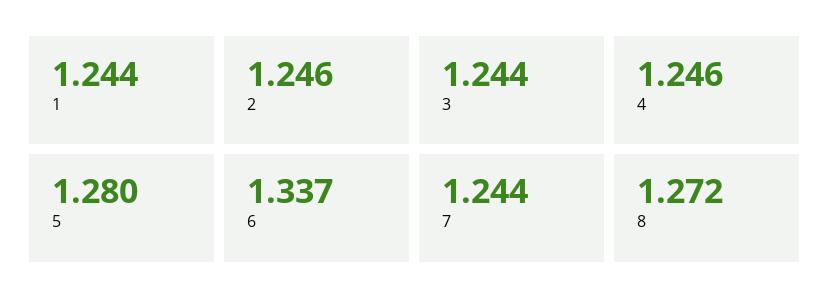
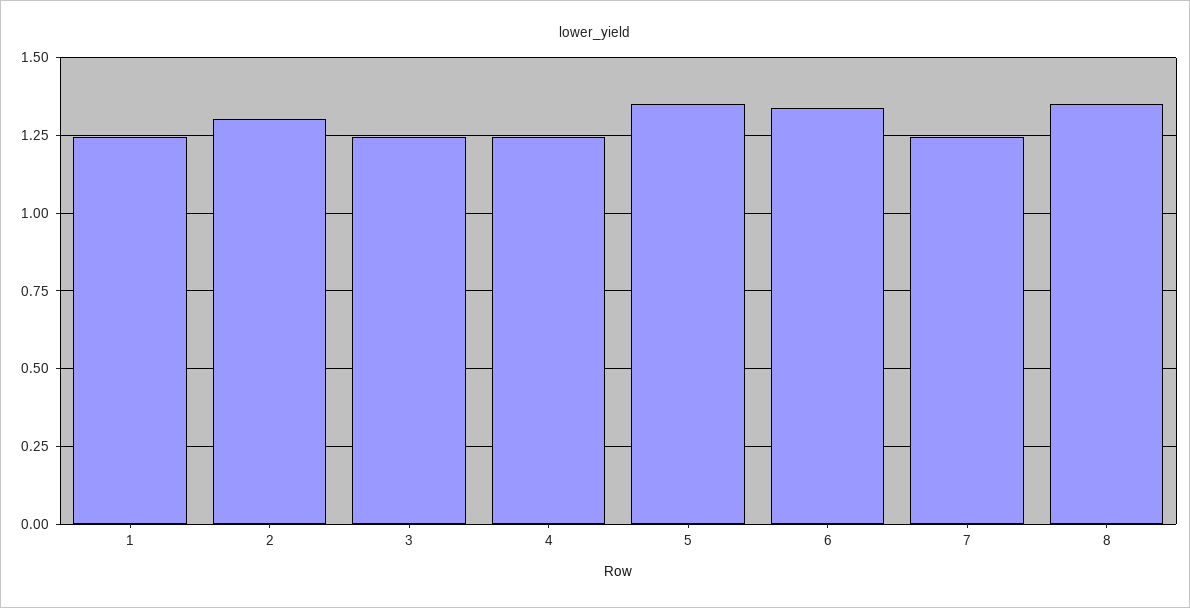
  {
    "1": 1.244,
-   "2": 1.246,
+   "2": 1.3,
    "3": 1.244,
    "4": 1.246,
-   "5": 1.28,
+   "5": 1.35,
    "6": 1.337,
    "7": 1.244,
-   "8": 1.272
+   "8": 1.35
  }

